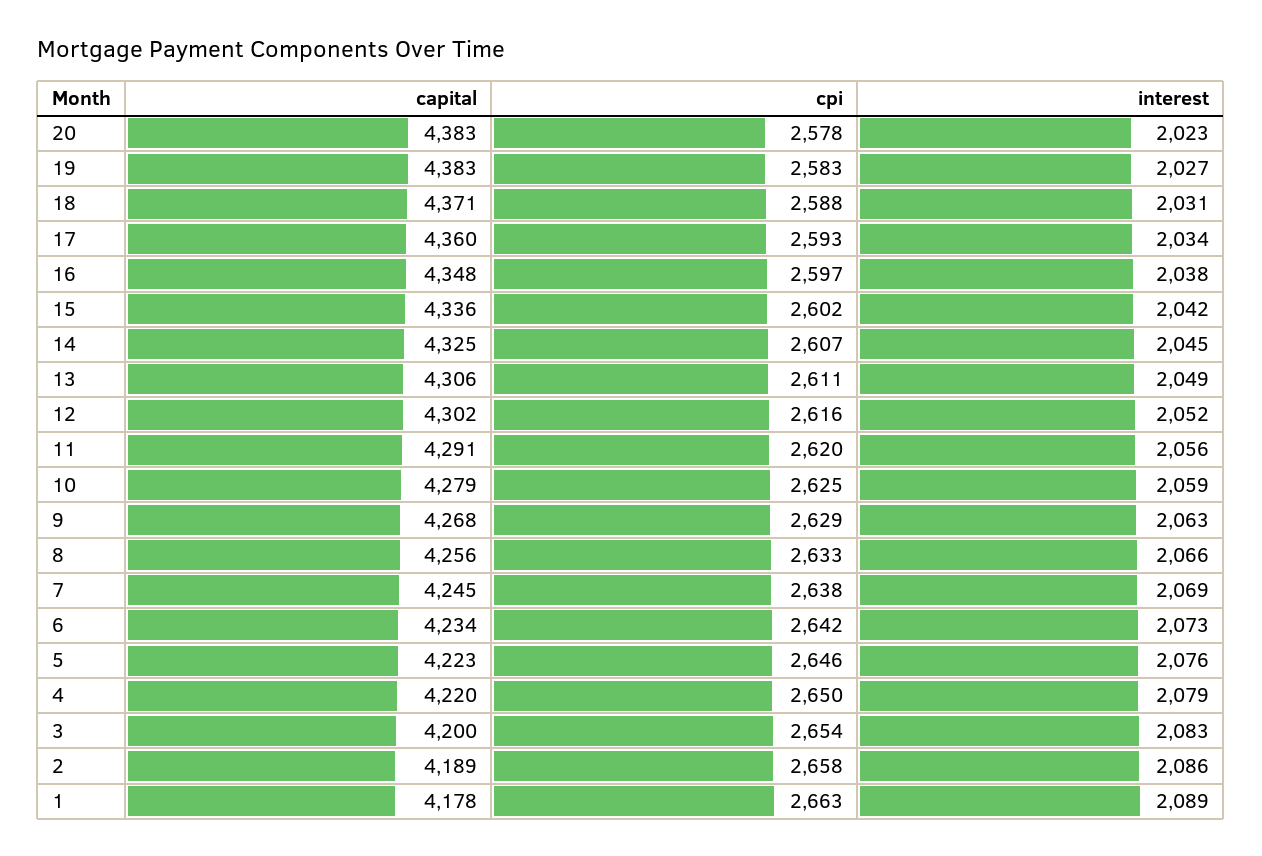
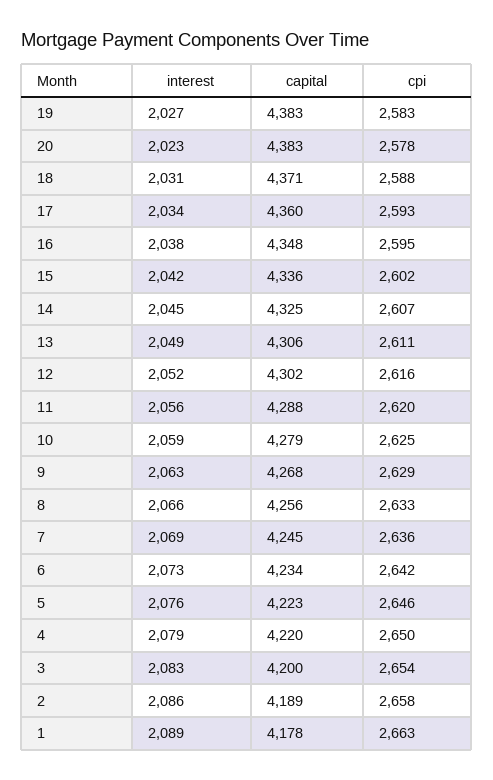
  {
    "capital": {
      "20": 4383,
      "19": 4383,
      "18": 4371,
      "17": 4360,
      "16": 4348,
      "15": 4336,
      "14": 4325,
      "13": 4306,
      "12": 4302,
-     "11": 4291,
+     "11": 4288,
      "10": 4279,
      "9": 4268,
      "8": 4256,
      "7": 4245,
      "6": 4234,
      "5": 4223,
      "4": 4220,
      "3": 4200,
      "2": 4189,
      "1": 4178
    },
    "cpi": {
      "20": 2578,
      "19": 2583,
      "18": 2588,
      "17": 2593,
-     "16": 2597,
+     "16": 2595,
      "15": 2602,
      "14": 2607,
      "13": 2611,
      "12": 2616,
      "11": 2620,
      "10": 2625,
      "9": 2629,
      "8": 2633,
-     "7": 2638,
+     "7": 2636,
      "6": 2642,
      "5": 2646,
      "4": 2650,
      "3": 2654,
      "2": 2658,
      "1": 2663
    },
    "interest": {
      "20": 2023,
      "19": 2027,
      "18": 2031,
      "17": 2034,
      "16": 2038,
      "15": 2042,
      "14": 2045,
      "13": 2049,
      "12": 2052,
      "11": 2056,
      "10": 2059,
      "9": 2063,
      "8": 2066,
      "7": 2069,
      "6": 2073,
      "5": 2076,
      "4": 2079,
      "3": 2083,
      "2": 2086,
      "1": 2089
    }
  }

